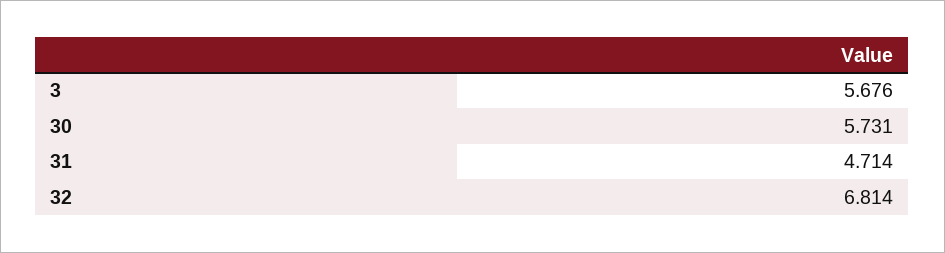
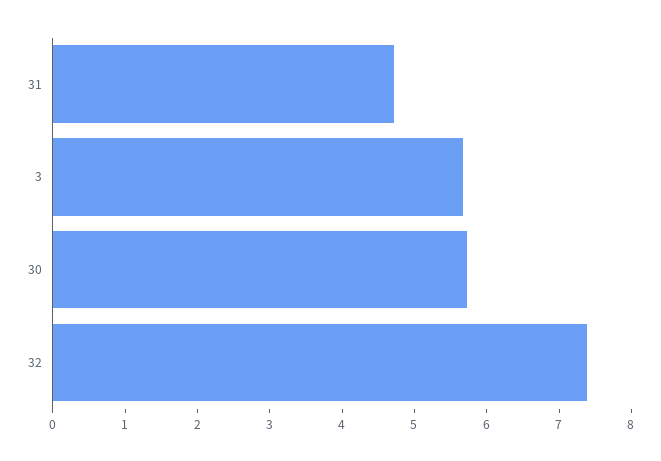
  {
    "3": 5.676,
    "30": 5.731,
    "31": 4.714,
-   "32": 6.814
+   "32": 7.4
  }

